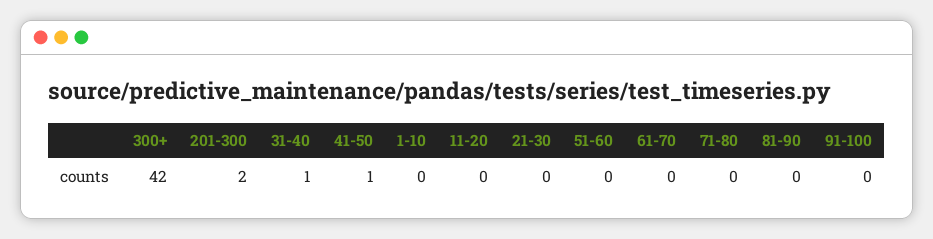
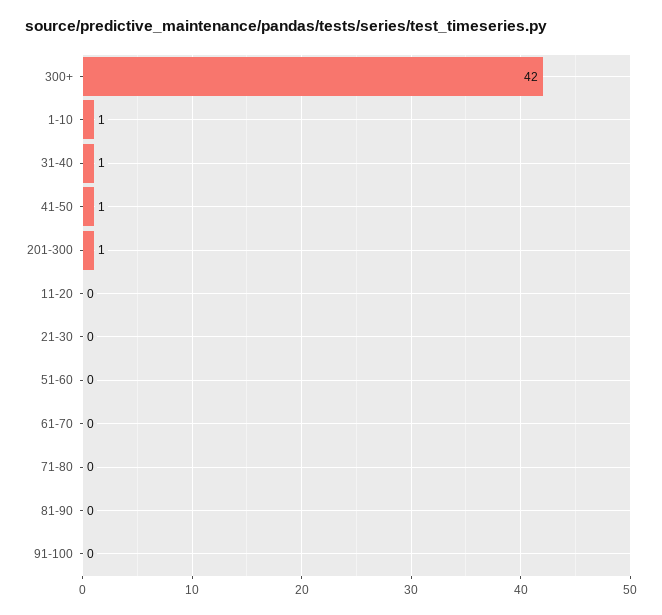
  {
    "300+": 42,
-   "201-300": 2,
+   "201-300": 1,
    "31-40": 1,
    "41-50": 1,
-   "1-10": 0,
+   "1-10": 1,
    "11-20": 0,
    "21-30": 0,
    "51-60": 0,
    "61-70": 0,
    "71-80": 0,
    "81-90": 0,
    "91-100": 0
  }

